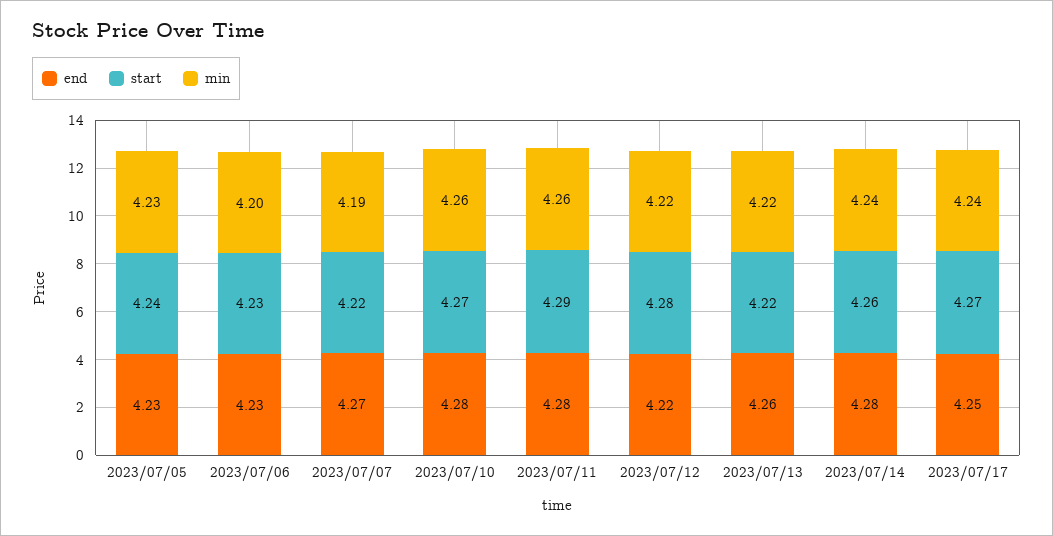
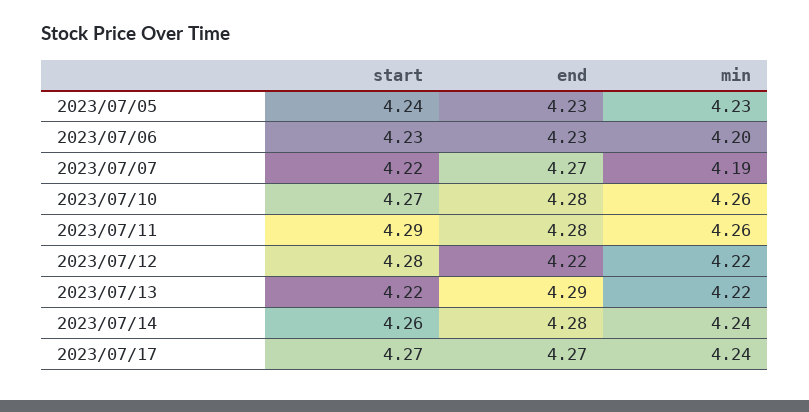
  {
    "end": {
      "2023/07/05": 4.23,
      "2023/07/06": 4.23,
      "2023/07/07": 4.27,
      "2023/07/10": 4.28,
      "2023/07/11": 4.28,
      "2023/07/12": 4.22,
-     "2023/07/13": 4.26,
+     "2023/07/13": 4.29,
      "2023/07/14": 4.28,
-     "2023/07/17": 4.25
+     "2023/07/17": 4.27
    },
    "start": {
      "2023/07/05": 4.24,
      "2023/07/06": 4.23,
      "2023/07/07": 4.22,
      "2023/07/10": 4.27,
      "2023/07/11": 4.29,
      "2023/07/12": 4.28,
      "2023/07/13": 4.22,
      "2023/07/14": 4.26,
      "2023/07/17": 4.27
    },
    "min": {
      "2023/07/05": 4.23,
      "2023/07/06": 4.2,
      "2023/07/07": 4.19,
      "2023/07/10": 4.26,
      "2023/07/11": 4.26,
      "2023/07/12": 4.22,
      "2023/07/13": 4.22,
      "2023/07/14": 4.24,
      "2023/07/17": 4.24
    }
  }

